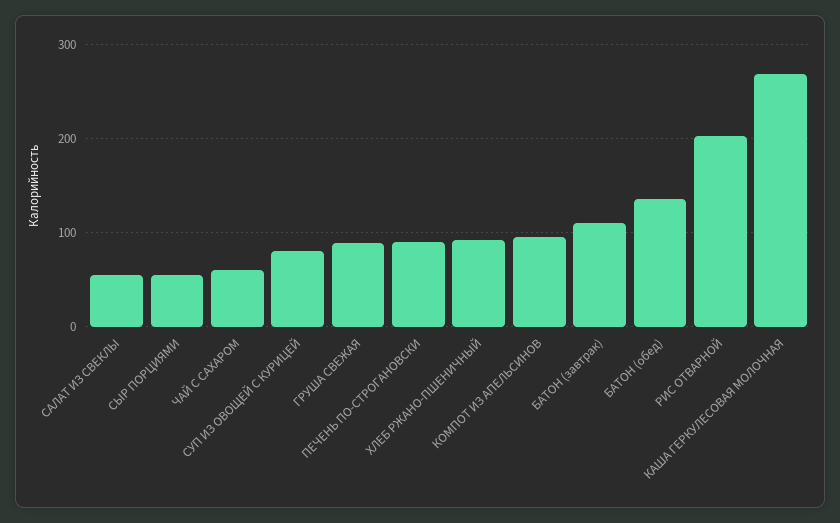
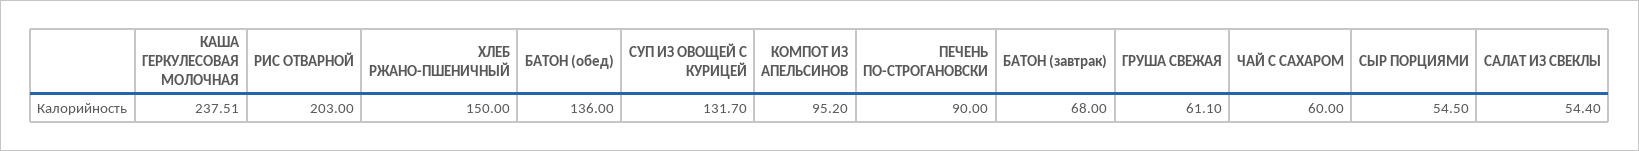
  {
    "САЛАТ ИЗ СВЕКЛЫ": 54.4,
    "СЫР ПОРЦИЯМИ": 54.5,
    "ЧАЙ С САХАРОМ": 60,
-   "СУП ИЗ ОВОЩЕЙ С КУРИЦЕЙ": 80,
+   "СУП ИЗ ОВОЩЕЙ С КУРИЦЕЙ": 131.7,
-   "ГРУША СВЕЖАЯ": 90,
+   "ГРУША СВЕЖАЯ": 61.1,
    "ПЕЧЕНЬ ПО-СТРОГАНОВСКИ": 90,
-   "ХЛЕБ РЖАНО-ПШЕНИЧНЫЙ": 90,
+   "ХЛЕБ РЖАНО-ПШЕНИЧНЫЙ": 150,
    "КОМПОТ ИЗ АПЕЛЬСИНОВ": 95.2,
-   "БАТОН (завтрак)": 110,
+   "БАТОН (завтрак)": 68,
    "БАТОН (обед)": 136,
    "РИС ОТВАРНОЙ": 203,
-   "КАША ГЕРКУЛЕСОВАЯ МОЛОЧНАЯ": 270
+   "КАША ГЕРКУЛЕСОВАЯ МОЛОЧНАЯ": 237.51
  }

